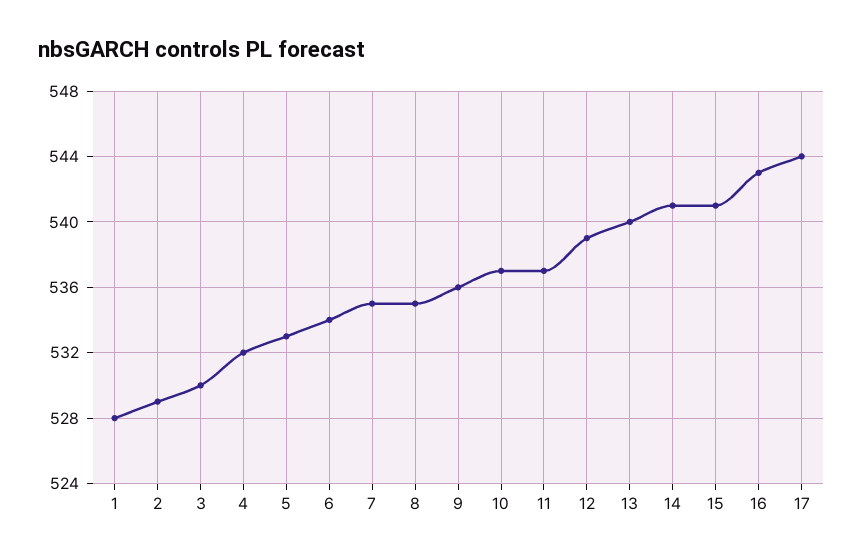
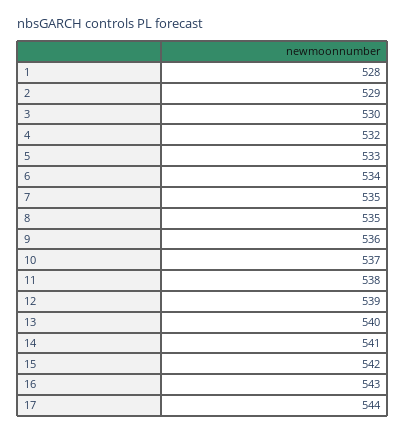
  {
    "1": 528,
    "2": 529,
    "3": 530,
    "4": 532,
    "5": 533,
    "6": 534,
    "7": 535,
    "8": 535,
    "9": 536,
    "10": 537,
-   "11": 537,
+   "11": 538,
    "12": 539,
    "13": 540,
    "14": 541,
-   "15": 541,
+   "15": 542,
    "16": 543,
    "17": 544
  }

